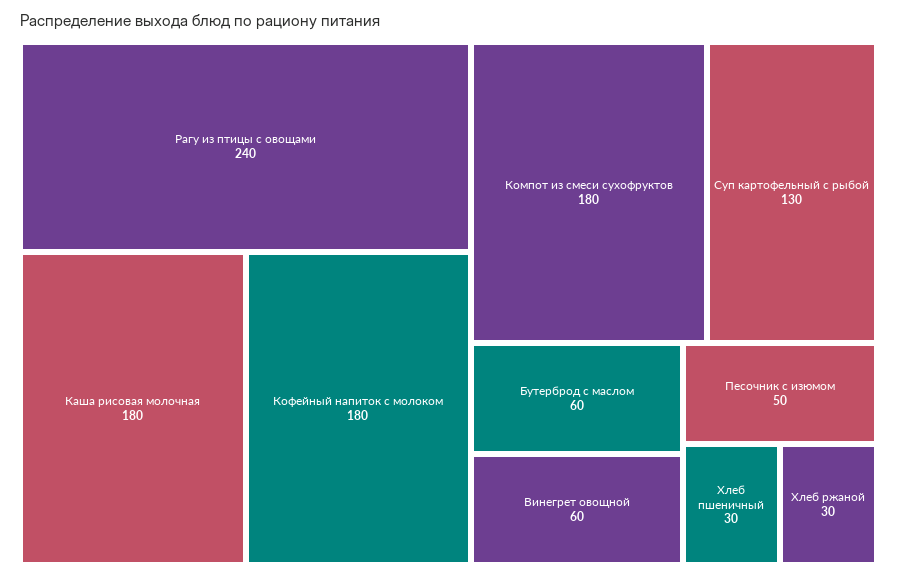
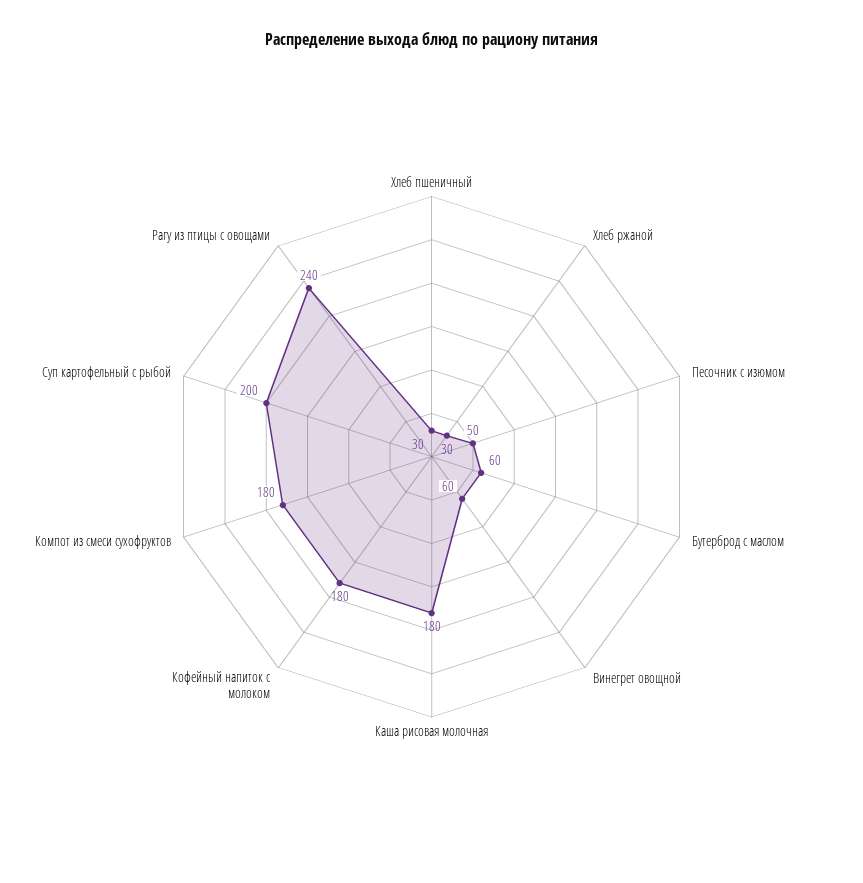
  {
    "Рагу из птицы с овощами": 240,
    "Каша рисовая молочная": 180,
    "Кофейный напиток с молоком": 180,
    "Компот из смеси сухофруктов": 180,
-   "Суп картофельный с рыбой": 130,
+   "Суп картофельный с рыбой": 200,
    "Бутерброд с маслом": 60,
    "Винегрет овощной": 60,
    "Песочник с изюмом": 50,
    "Хлеб пшеничный": 30,
    "Хлеб ржаной": 30
  }

